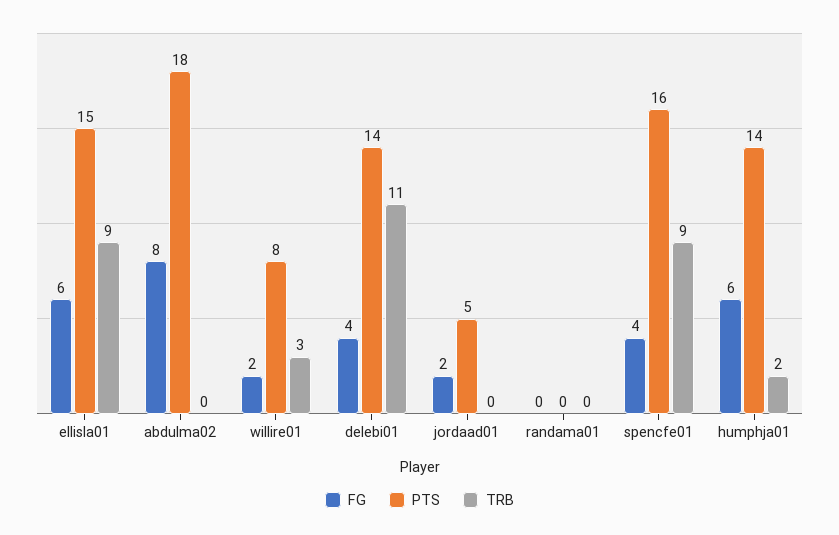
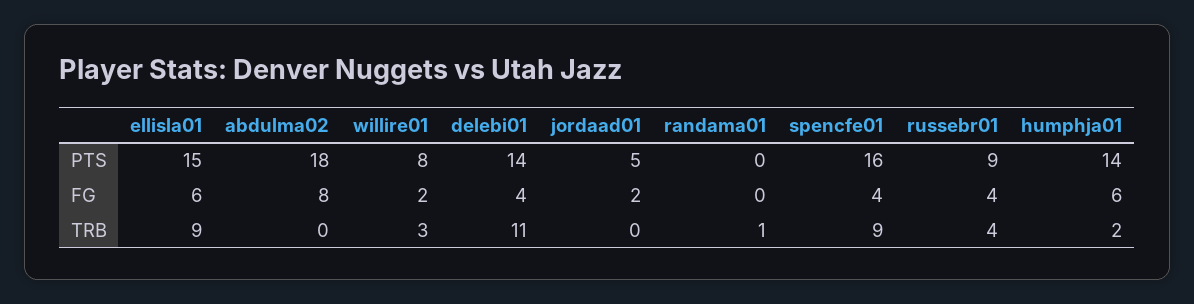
  {
    "FG": {
      "ellisla01": 6,
      "abdulma02": 8,
      "willire01": 2,
      "delebi01": 4,
      "jordaad01": 2,
      "randama01": 0,
      "spencfe01": 4,
-     "humphja01": 6
+     "humphja01": 6,
+     "russebr01": 4
    },
    "PTS": {
      "ellisla01": 15,
      "abdulma02": 18,
      "willire01": 8,
      "delebi01": 14,
      "jordaad01": 5,
      "randama01": 0,
      "spencfe01": 16,
-     "humphja01": 14
+     "humphja01": 14,
+     "russebr01": 9
    },
    "TRB": {
      "ellisla01": 9,
      "abdulma02": 0,
      "willire01": 3,
      "delebi01": 11,
      "jordaad01": 0,
-     "randama01": 0,
+     "randama01": 1,
      "spencfe01": 9,
-     "humphja01": 2
+     "humphja01": 2,
+     "russebr01": 4
    }
  }

